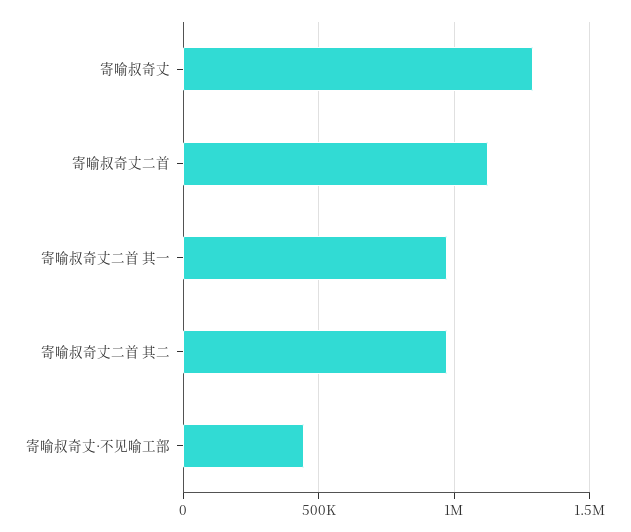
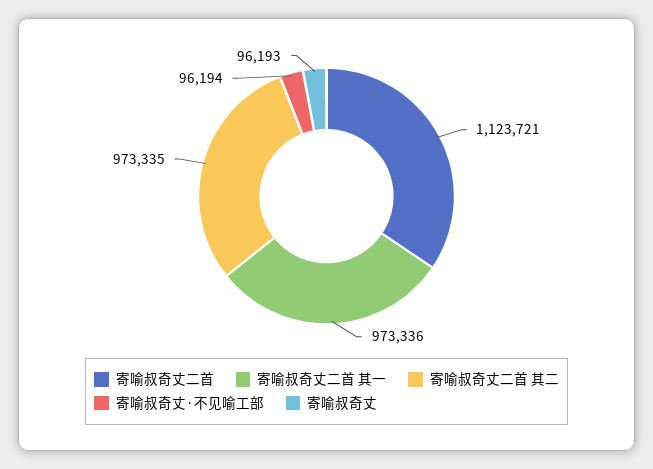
  {
-   "寄喻叔奇丈": 1300000,
+   "寄喻叔奇丈": 96193,
    "寄喻叔奇丈二首": 1123721,
    "寄喻叔奇丈二首 其一": 973336,
    "寄喻叔奇丈二首 其二": 973335,
-   "寄喻叔奇丈·不见喻工部": 450000
+   "寄喻叔奇丈·不见喻工部": 96194
  }

